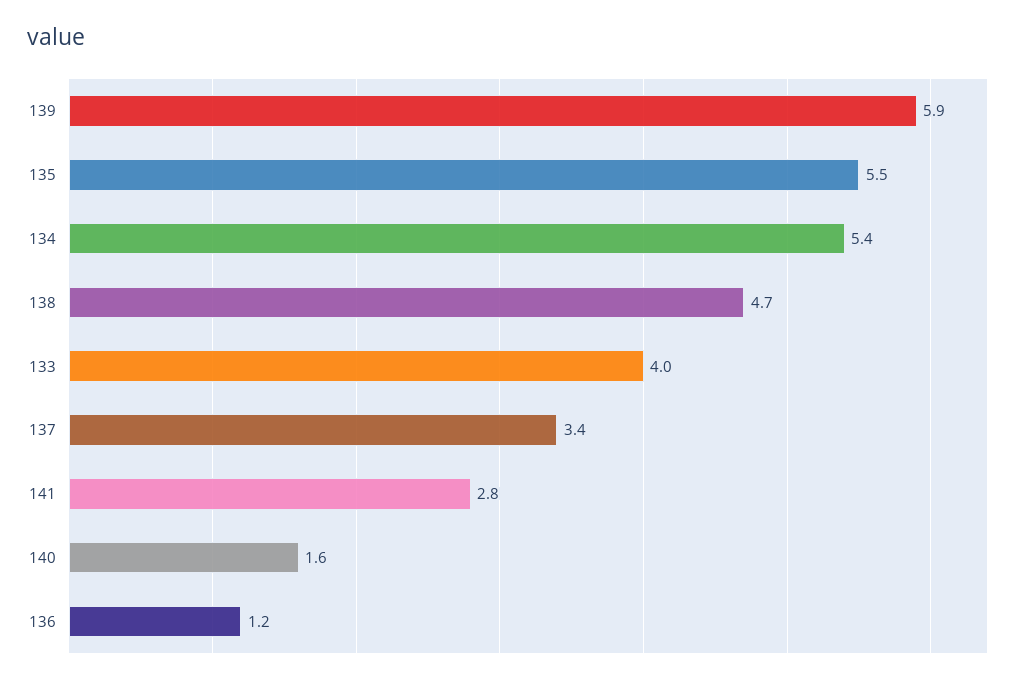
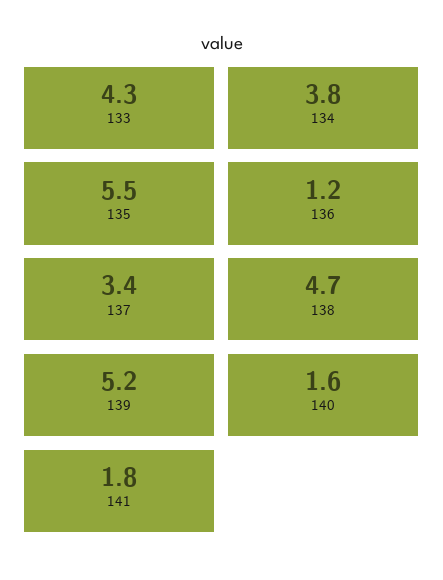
  {
-   "139": 5.9,
+   "139": 5.2,
    "135": 5.5,
-   "134": 5.4,
+   "134": 3.8,
    "138": 4.7,
-   "133": 4,
+   "133": 4.3,
    "137": 3.4,
-   "141": 2.8,
+   "141": 1.8,
    "140": 1.6,
    "136": 1.2
  }

